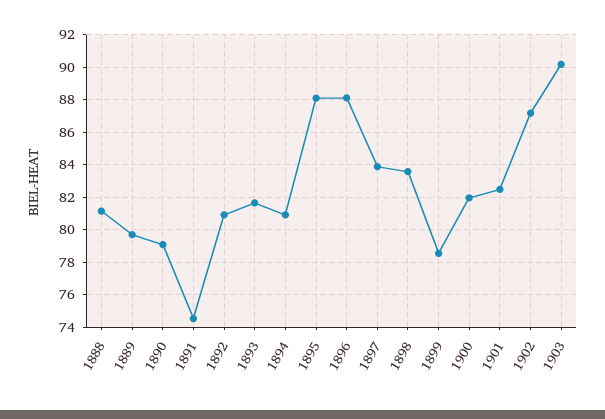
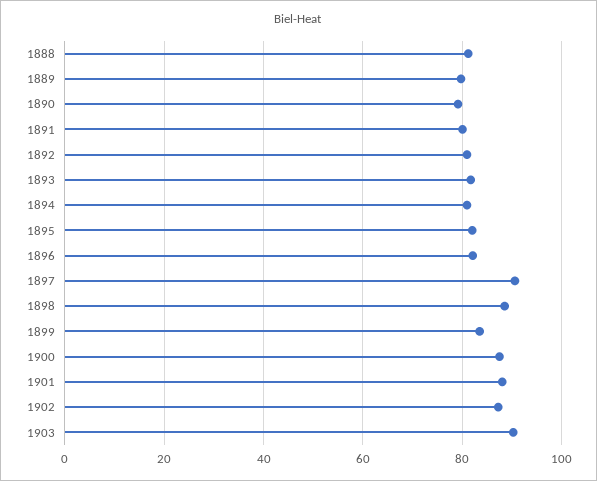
  {
    "1888": 81,
    "1889": 79.5,
    "1890": 79,
-   "1891": 74.5,
+   "1891": 80,
    "1892": 81,
    "1893": 81.5,
    "1894": 81,
-   "1895": 88,
+   "1895": 82,
-   "1896": 88,
+   "1896": 82,
-   "1897": 84,
+   "1897": 90,
-   "1898": 83.5,
+   "1898": 88,
-   "1899": 78.5,
+   "1899": 84,
-   "1900": 82,
+   "1900": 88,
-   "1901": 82.5,
+   "1901": 88,
    "1902": 87,
    "1903": 90
  }

